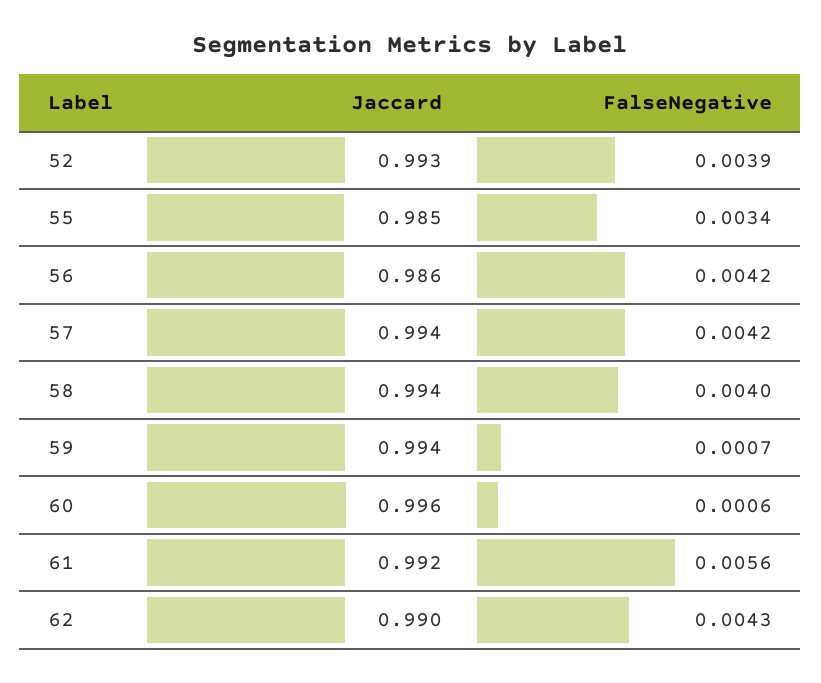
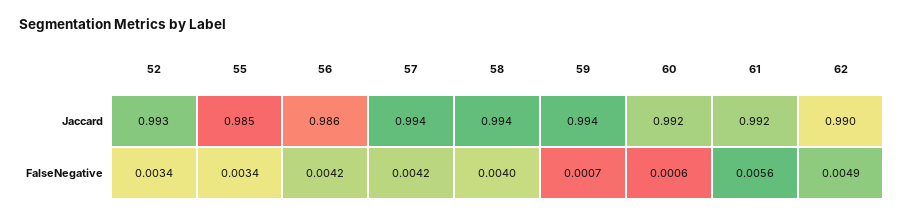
  {
    "Jaccard": {
      "52": 0.993,
      "55": 0.985,
      "56": 0.986,
      "57": 0.994,
      "58": 0.994,
      "59": 0.994,
-     "60": 0.996,
+     "60": 0.992,
      "61": 0.992,
      "62": 0.99
    },
    "FalseNegative": {
-     "52": 0.0039,
+     "52": 0.0034,
      "55": 0.0034,
      "56": 0.0042,
      "57": 0.0042,
      "58": 0.004,
      "59": 0.0007,
      "60": 0.0006,
      "61": 0.0056,
-     "62": 0.0043
+     "62": 0.0049
    }
  }

